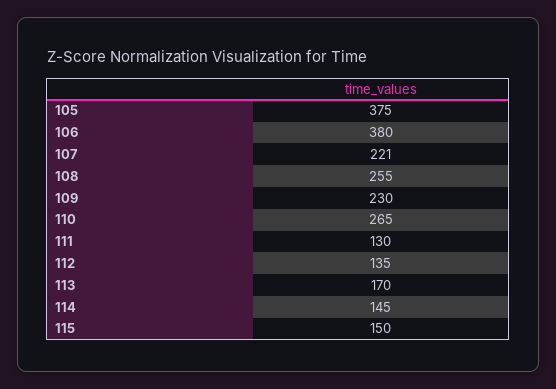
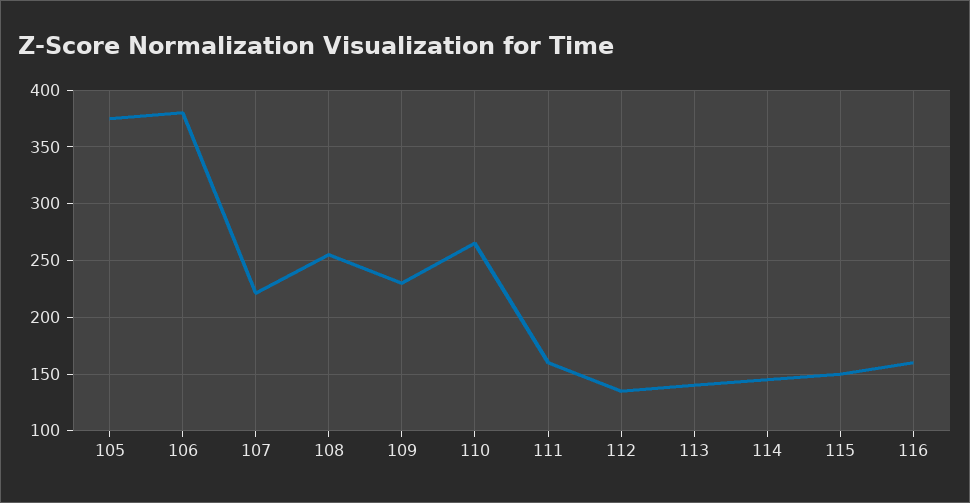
  {
    "105": 375,
    "106": 380,
    "107": 221,
    "108": 255,
    "109": 230,
    "110": 265,
-   "111": 130,
+   "111": 160,
    "112": 135,
-   "113": 170,
+   "113": 140,
    "114": 145,
-   "115": 150
+   "115": 150,
+   "116": 160
  }

